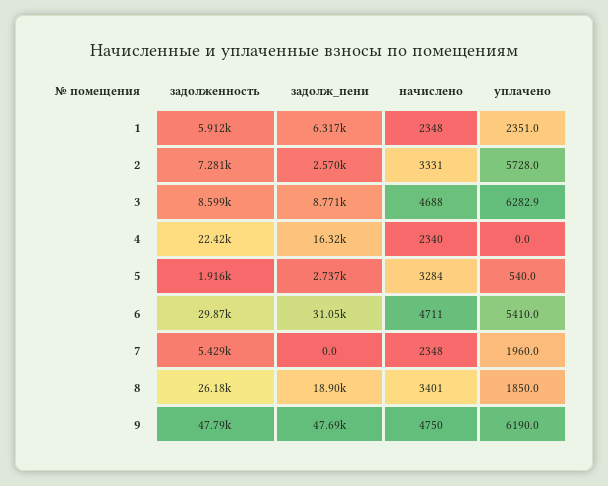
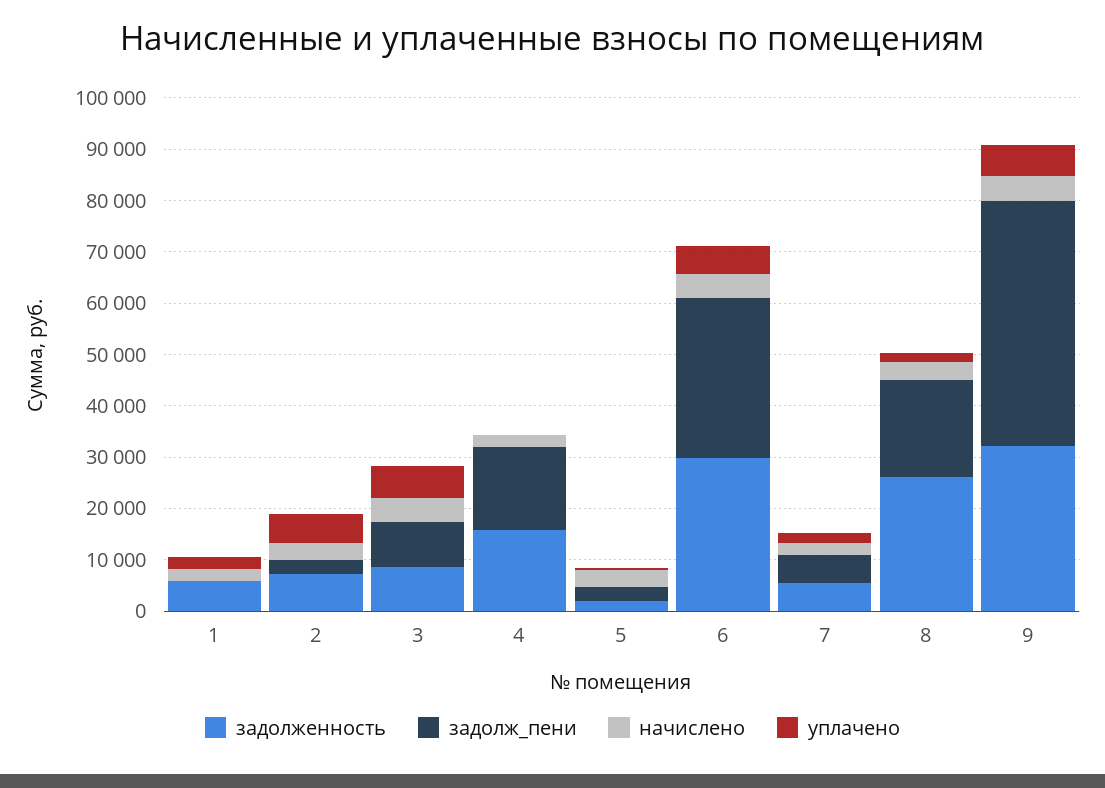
  {
    "задолженность": {
      "1": 5912,
      "2": 7281,
      "3": 8599,
-     "4": 22420,
+     "4": 16000,
      "5": 1916,
      "6": 29870,
      "7": 5429,
      "8": 26180,
-     "9": 47790
+     "9": 32000
    },
    "задолж_пени": {
-     "1": 6317,
+     "1": 0,
      "2": 2570,
      "3": 8771,
      "4": 16320,
      "5": 2737,
      "6": 31050,
-     "7": 0,
+     "7": 6000,
      "8": 18900,
      "9": 47690
    },
    "начислено": {
      "1": 2348,
      "2": 3331,
      "3": 4688,
      "4": 2340,
      "5": 3284,
      "6": 4711,
      "7": 2348,
      "8": 3401,
      "9": 4750
    },
    "уплачено": {
      "1": 2351,
      "2": 5728,
      "3": 6282.9,
      "4": 0,
      "5": 540,
      "6": 5410,
      "7": 1960,
      "8": 1850,
      "9": 6190
    }
  }

